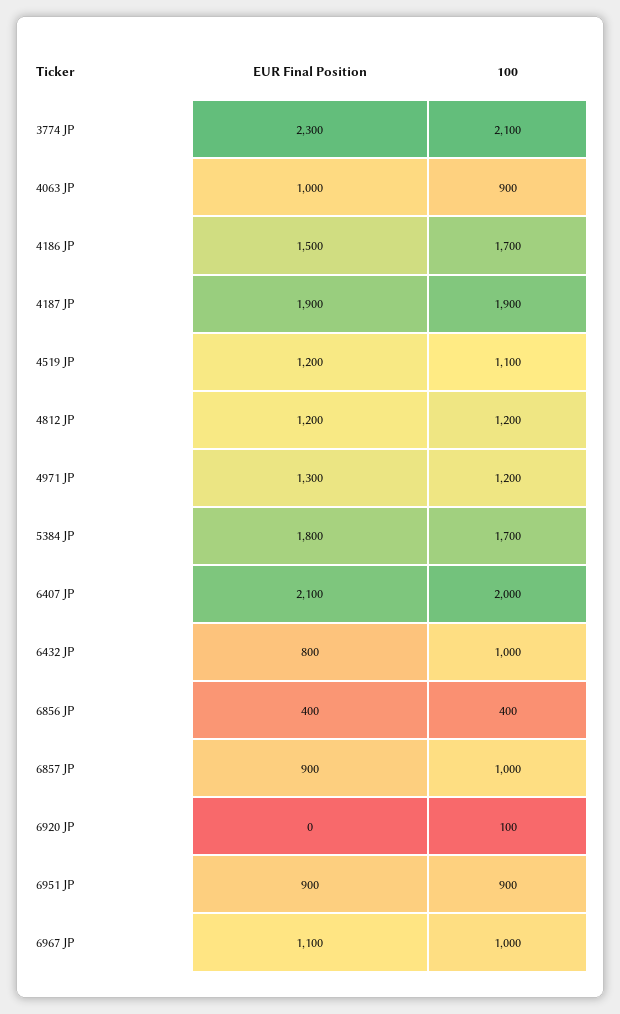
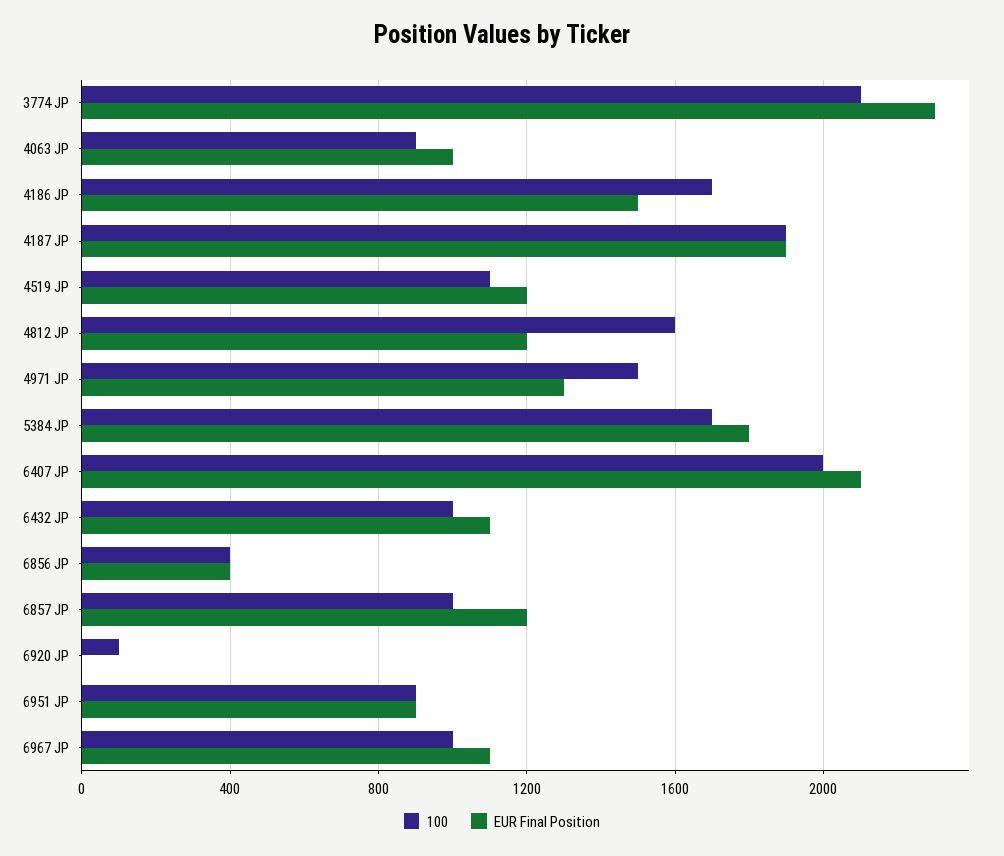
  {
    "EUR Final Position": {
      "3774 JP": 2300,
      "4063 JP": 1000,
      "4186 JP": 1500,
      "4187 JP": 1900,
      "4519 JP": 1200,
      "4812 JP": 1200,
      "4971 JP": 1300,
      "5384 JP": 1800,
      "6407 JP": 2100,
-     "6432 JP": 800,
+     "6432 JP": 1100,
      "6856 JP": 400,
-     "6857 JP": 900,
+     "6857 JP": 1200,
      "6920 JP": 0,
      "6951 JP": 900,
      "6967 JP": 1100
    },
    "100": {
      "3774 JP": 2100,
      "4063 JP": 900,
      "4186 JP": 1700,
      "4187 JP": 1900,
      "4519 JP": 1100,
-     "4812 JP": 1200,
+     "4812 JP": 1600,
-     "4971 JP": 1200,
+     "4971 JP": 1500,
      "5384 JP": 1700,
      "6407 JP": 2000,
      "6432 JP": 1000,
      "6856 JP": 400,
      "6857 JP": 1000,
      "6920 JP": 100,
      "6951 JP": 900,
      "6967 JP": 1000
    }
  }

